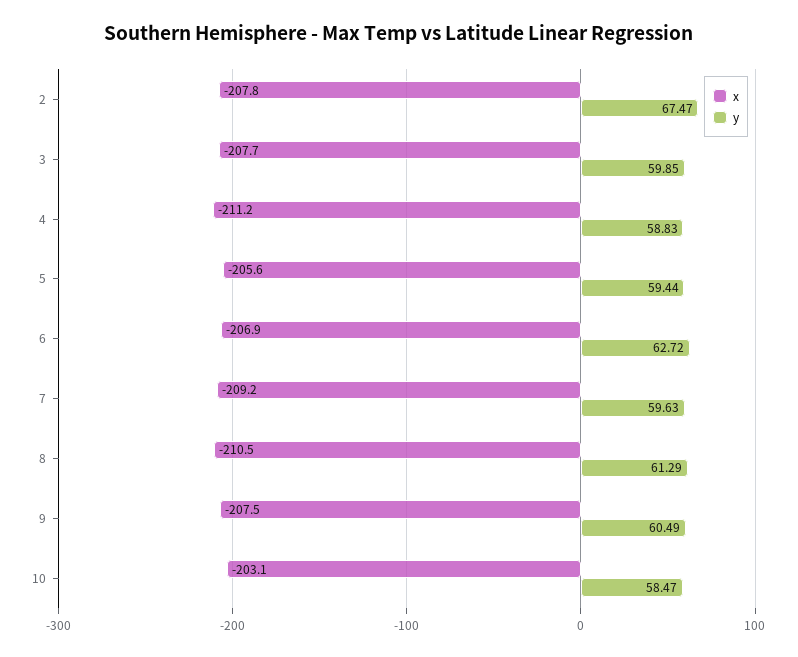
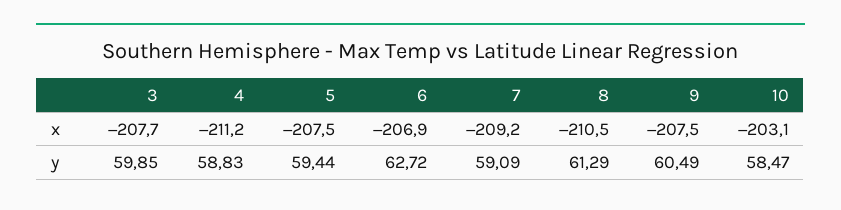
  {
    "x": {
-     "2": -207.8,
      "3": -207.7,
      "4": -211.2,
-     "5": -205.6,
+     "5": -207.5,
      "6": -206.9,
      "7": -209.2,
      "8": -210.5,
      "9": -207.5,
      "10": -203.1
    },
    "y": {
-     "2": 67.47,
      "3": 59.85,
      "4": 58.83,
      "5": 59.44,
      "6": 62.72,
-     "7": 59.63,
+     "7": 59.09,
      "8": 61.29,
      "9": 60.49,
      "10": 58.47
    }
  }

